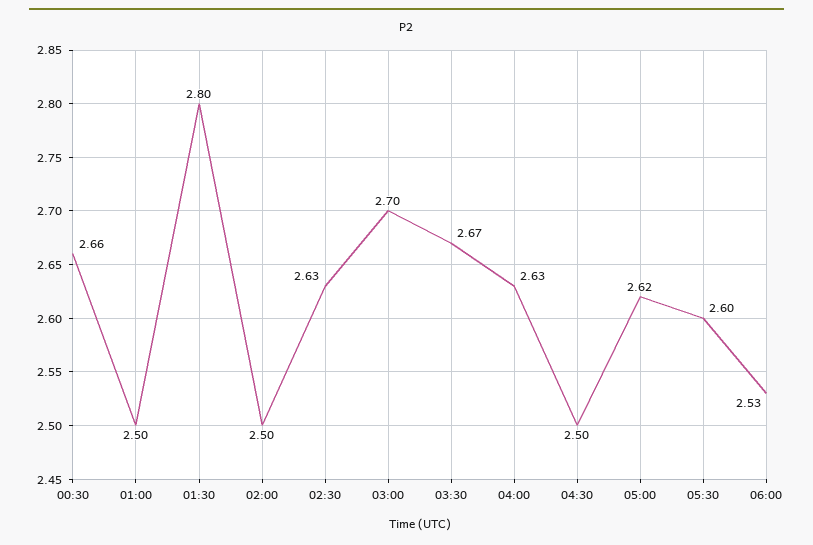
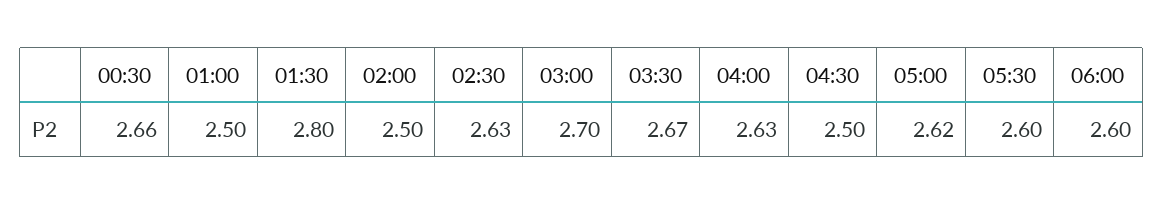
  {
    "00:30": 2.66,
    "01:00": 2.5,
    "01:30": 2.8,
    "02:00": 2.5,
    "02:30": 2.63,
    "03:00": 2.7,
    "03:30": 2.67,
    "04:00": 2.63,
    "04:30": 2.5,
    "05:00": 2.62,
    "05:30": 2.6,
-   "06:00": 2.53
+   "06:00": 2.6
  }

